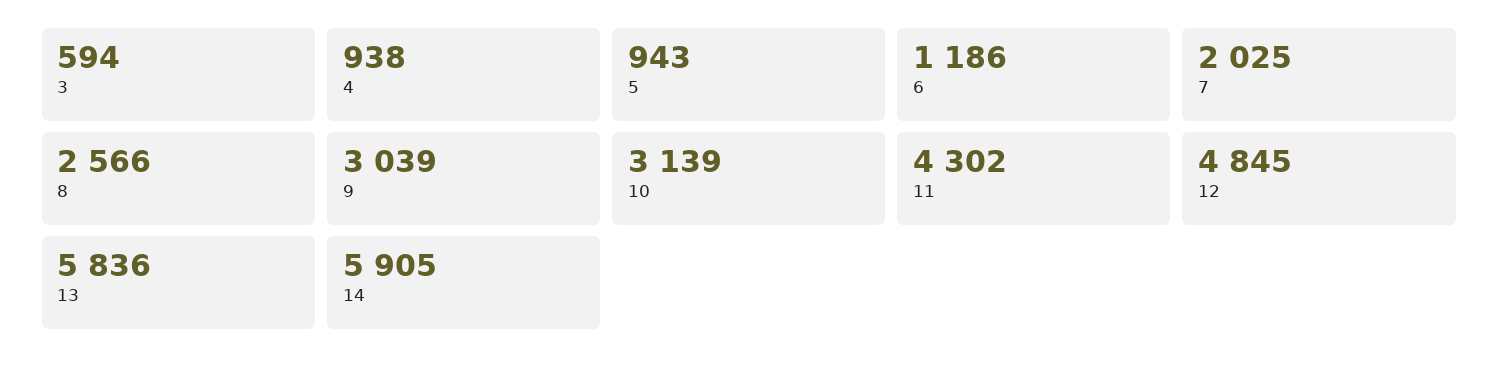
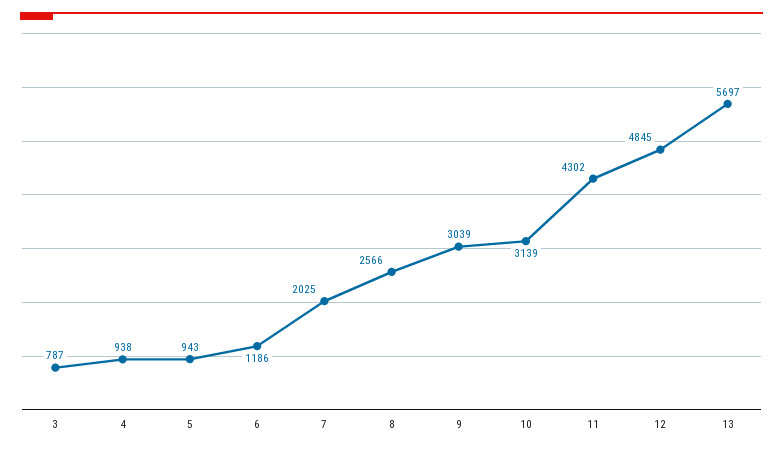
  {
-   "3": 594,
+   "3": 787,
    "4": 938,
    "5": 943,
    "6": 1186,
    "7": 2025,
    "8": 2566,
    "9": 3039,
    "10": 3139,
    "11": 4302,
    "12": 4845,
-   "13": 5836,
+   "13": 5697
-   "14": 5905
  }

